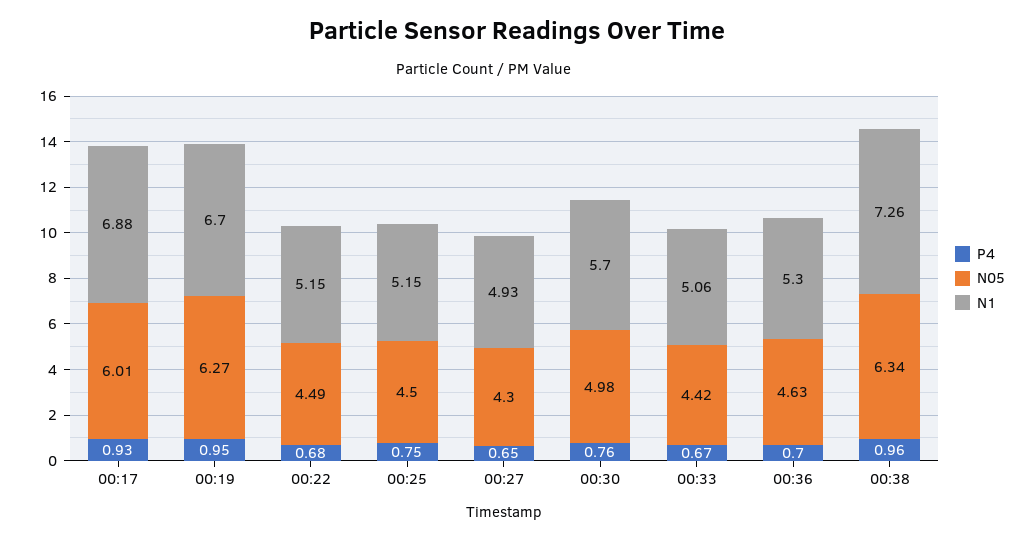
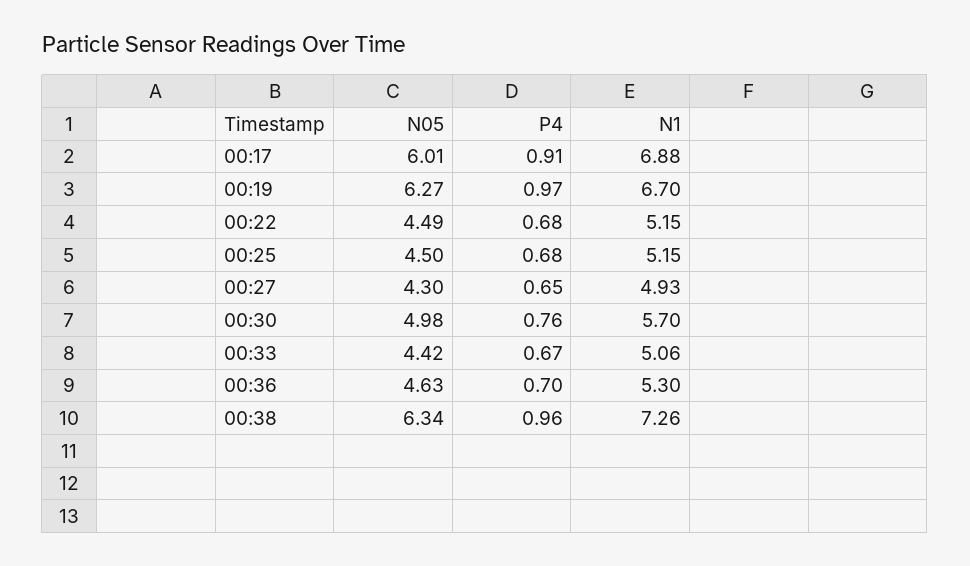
  {
    "P4": {
-     "00:17": 0.93,
+     "00:17": 0.91,
-     "00:19": 0.95,
+     "00:19": 0.97,
      "00:22": 0.68,
-     "00:25": 0.75,
+     "00:25": 0.68,
      "00:27": 0.65,
      "00:30": 0.76,
      "00:33": 0.67,
      "00:36": 0.7,
      "00:38": 0.96
    },
    "N05": {
      "00:17": 6.01,
      "00:19": 6.27,
      "00:22": 4.49,
      "00:25": 4.5,
      "00:27": 4.3,
      "00:30": 4.98,
      "00:33": 4.42,
      "00:36": 4.63,
      "00:38": 6.34
    },
    "N1": {
      "00:17": 6.88,
      "00:19": 6.7,
      "00:22": 5.15,
      "00:25": 5.15,
      "00:27": 4.93,
      "00:30": 5.7,
      "00:33": 5.06,
      "00:36": 5.3,
      "00:38": 7.26
    }
  }

